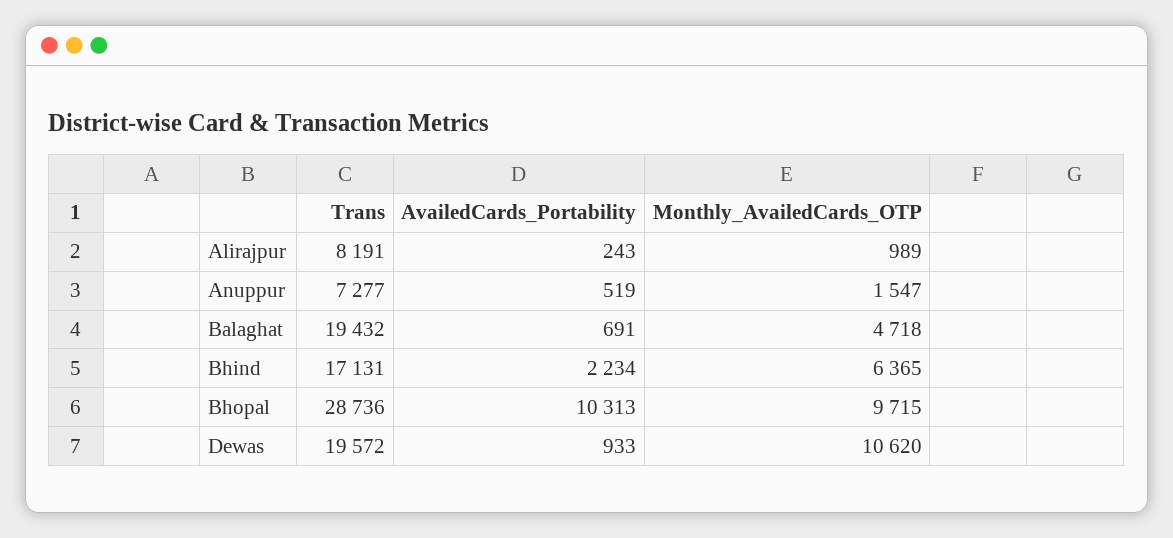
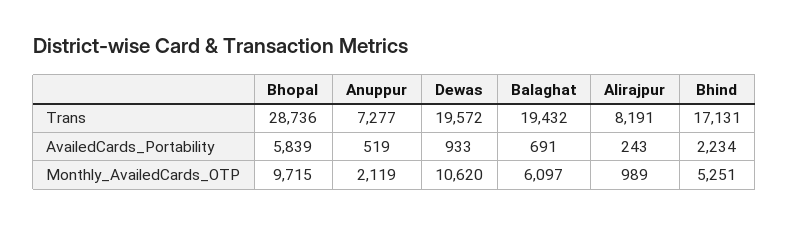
  {
    "Trans": {
      "Alirajpur": 8191,
      "Anuppur": 7277,
      "Balaghat": 19432,
      "Bhind": 17131,
      "Bhopal": 28736,
      "Dewas": 19572
    },
    "AvailedCards_Portability": {
      "Alirajpur": 243,
      "Anuppur": 519,
      "Balaghat": 691,
      "Bhind": 2234,
-     "Bhopal": 10313,
+     "Bhopal": 5839,
      "Dewas": 933
    },
    "Monthly_AvailedCards_OTP": {
      "Alirajpur": 989,
-     "Anuppur": 1547,
+     "Anuppur": 2119,
-     "Balaghat": 4718,
+     "Balaghat": 6097,
-     "Bhind": 6365,
+     "Bhind": 5251,
      "Bhopal": 9715,
      "Dewas": 10620
    }
  }

